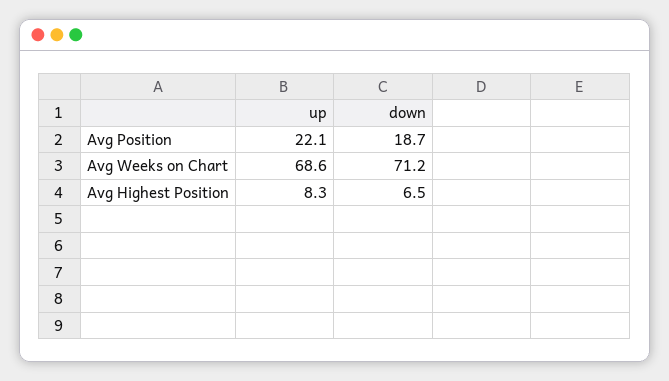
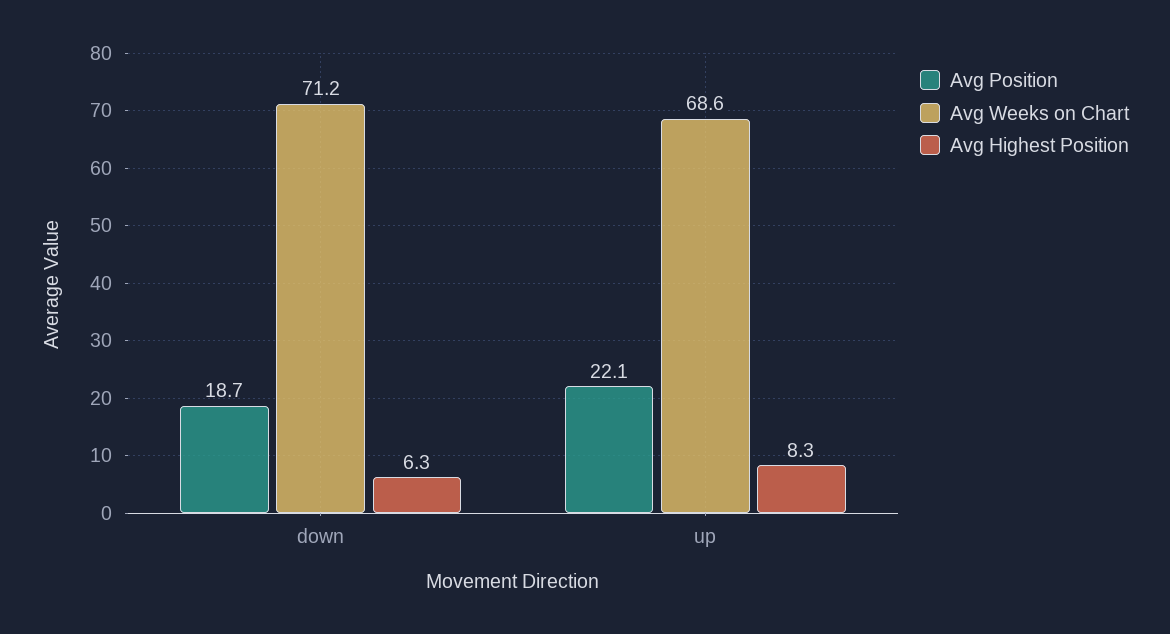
  {
    "Avg Position": {
      "up": 22.1,
      "down": 18.7
    },
    "Avg Weeks on Chart": {
      "up": 68.6,
      "down": 71.2
    },
    "Avg Highest Position": {
      "up": 8.3,
-     "down": 6.5
+     "down": 6.3
    }
  }

